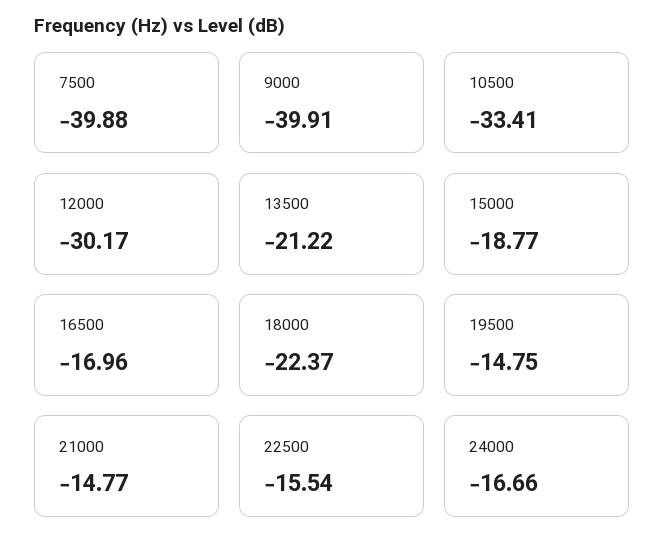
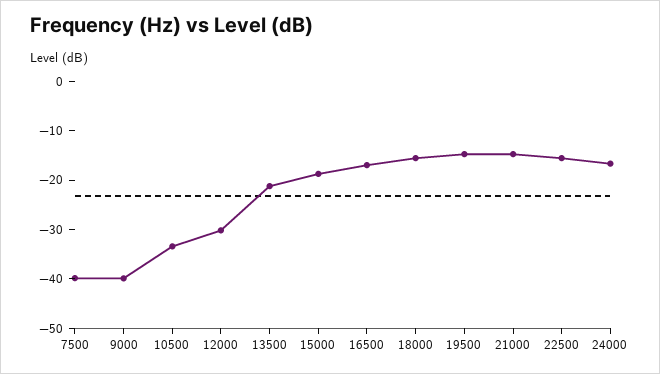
  {
    "7500": -39.88,
    "9000": -39.91,
    "10500": -33.41,
    "12000": -30.17,
    "13500": -21.22,
    "15000": -18.77,
    "16500": -16.96,
-   "18000": -22.37,
+   "18000": -16,
    "19500": -14.75,
    "21000": -14.77,
    "22500": -15.54,
    "24000": -16.66
  }

